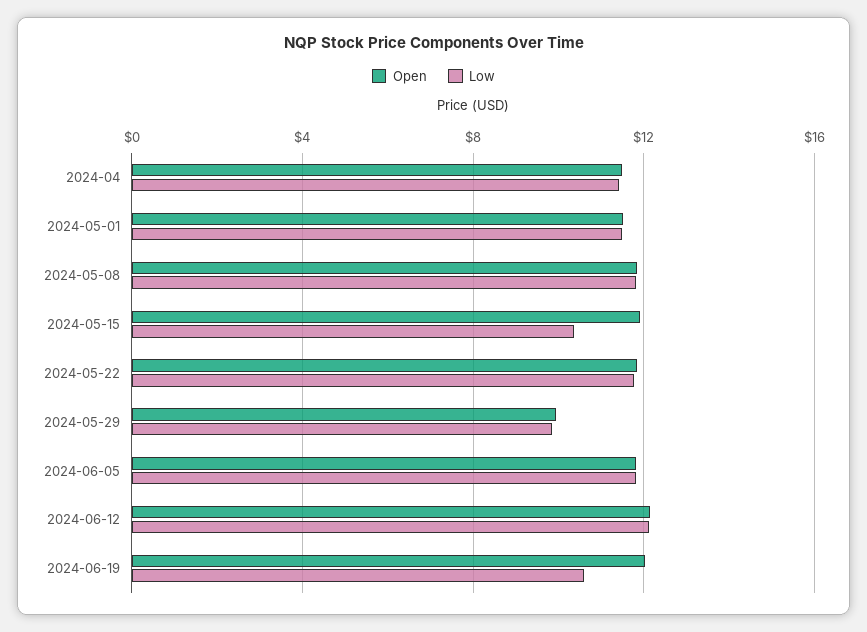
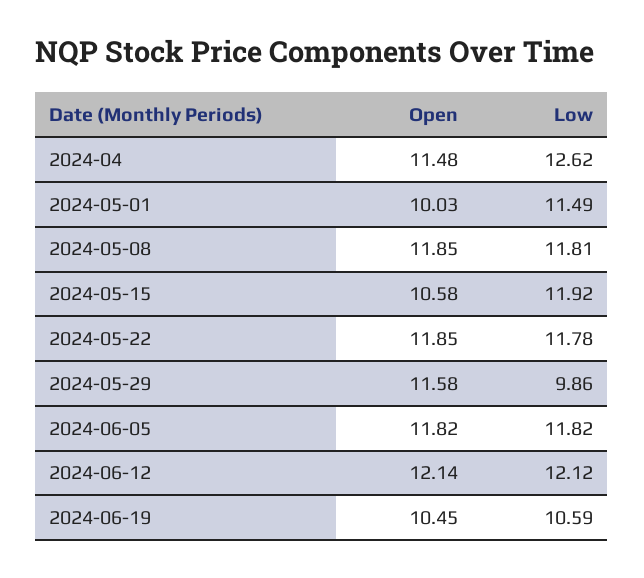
  {
    "Open": {
      "2024-04": 11.48,
-     "2024-05-01": 11.5,
+     "2024-05-01": 10.03,
      "2024-05-08": 11.85,
-     "2024-05-15": 12,
+     "2024-05-15": 10.58,
      "2024-05-22": 11.85,
-     "2024-05-29": 10,
+     "2024-05-29": 11.58,
      "2024-06-05": 11.82,
      "2024-06-12": 12.14,
-     "2024-06-19": 12
+     "2024-06-19": 10.45
    },
    "Low": {
-     "2024-04": 11.5,
+     "2024-04": 12.62,
      "2024-05-01": 11.49,
      "2024-05-08": 11.81,
-     "2024-05-15": 10.5,
+     "2024-05-15": 11.92,
      "2024-05-22": 11.78,
      "2024-05-29": 9.86,
      "2024-06-05": 11.82,
      "2024-06-12": 12.12,
      "2024-06-19": 10.59
    }
  }

